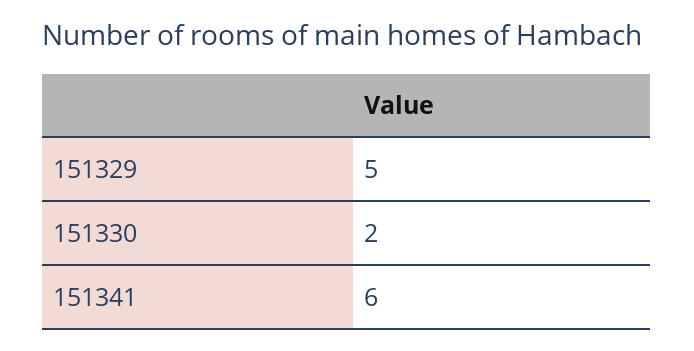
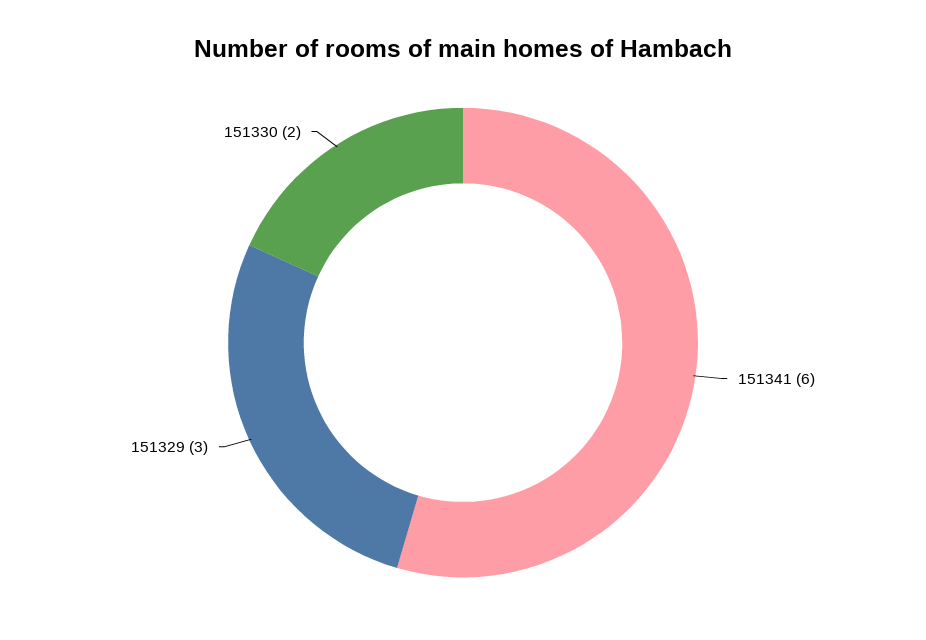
  {
-   "151329": 5,
+   "151329": 3,
    "151330": 2,
    "151341": 6
  }

